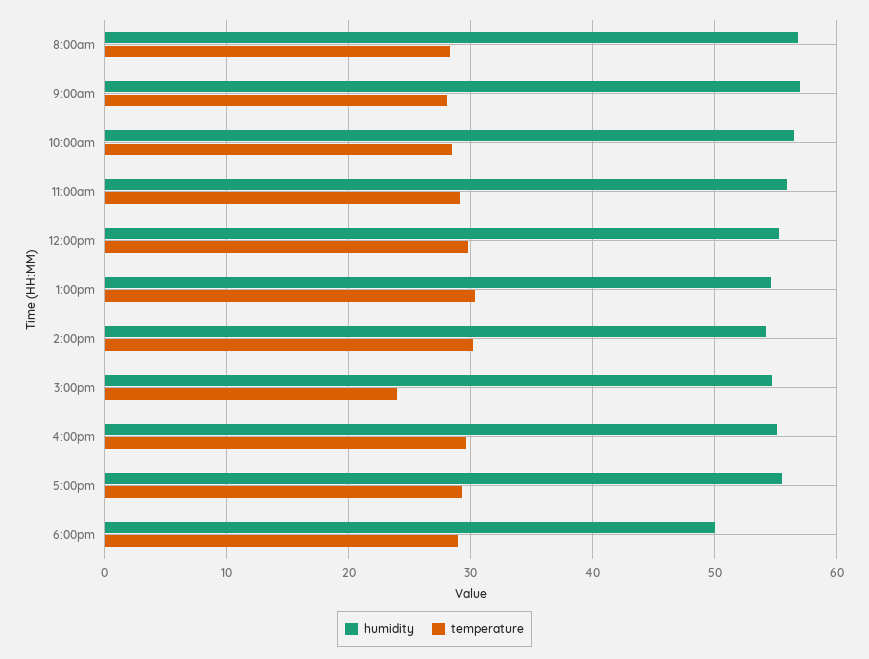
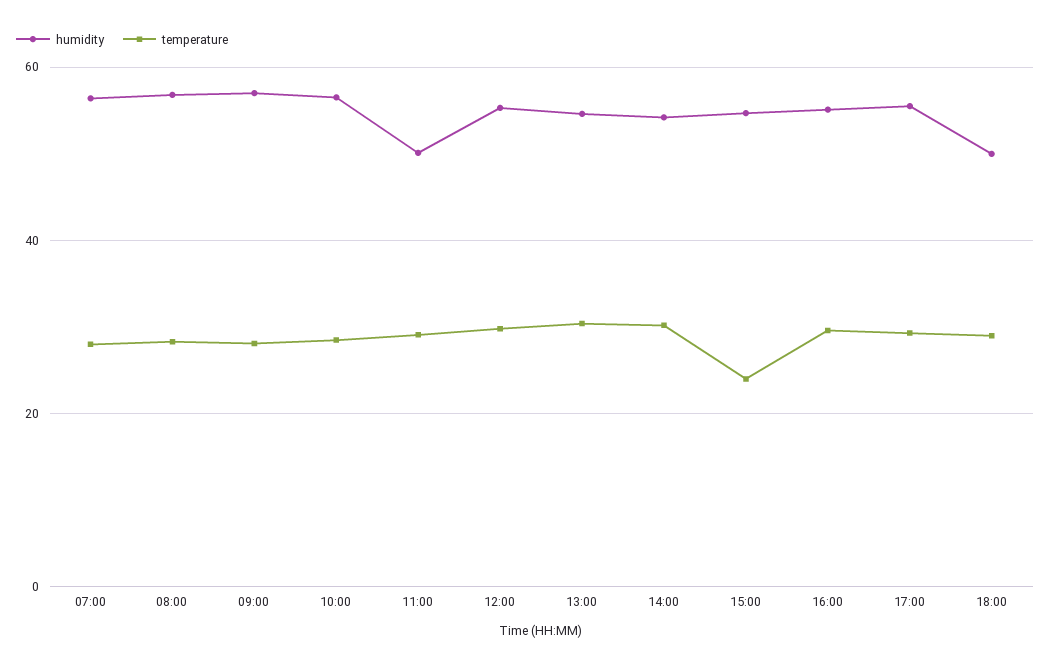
  {
    "humidity": {
      "8:00am": 57,
      "9:00am": 57,
      "10:00am": 57,
-     "11:00am": 56,
+     "11:00am": 50,
      "12:00pm": 55,
      "1:00pm": 55,
      "2:00pm": 54,
      "3:00pm": 55,
      "4:00pm": 55,
      "5:00pm": 56,
-     "6:00pm": 50
+     "6:00pm": 50,
+     "07:00": 56
    },
    "temperature": {
      "8:00am": 28,
      "9:00am": 28,
      "10:00am": 29,
      "11:00am": 29,
      "12:00pm": 30,
      "1:00pm": 30,
      "2:00pm": 30,
      "3:00pm": 24,
      "4:00pm": 30,
      "5:00pm": 29,
-     "6:00pm": 29
+     "6:00pm": 29,
+     "07:00": 28
    }
  }

